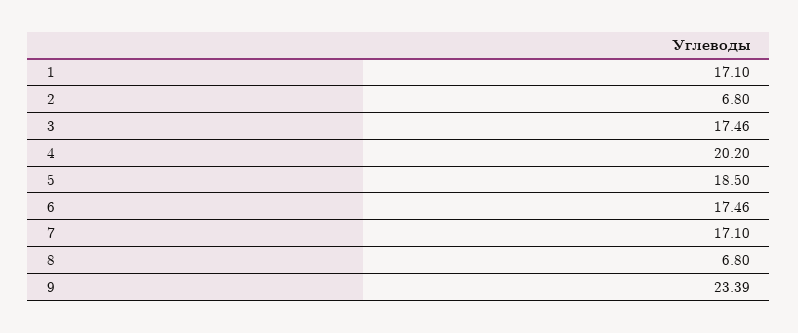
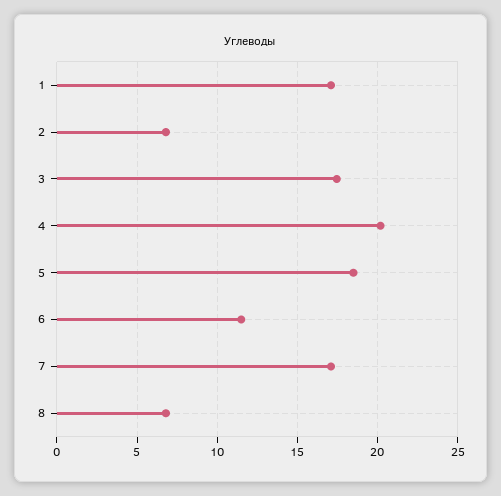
  {
    "1": 17.1,
    "2": 6.8,
    "3": 17.46,
    "4": 20.2,
    "5": 18.5,
-   "6": 17.46,
+   "6": 11.5,
    "7": 17.1,
-   "8": 6.8,
+   "8": 6.8
-   "9": 23.39
  }

